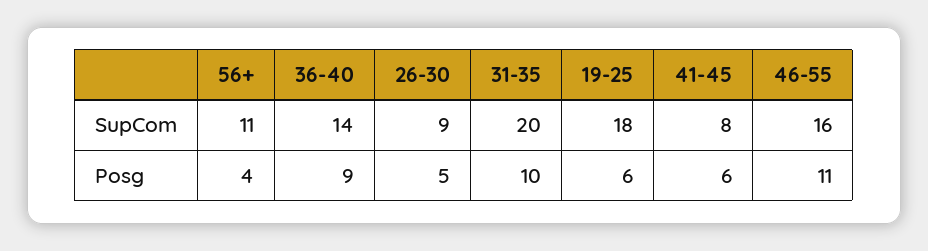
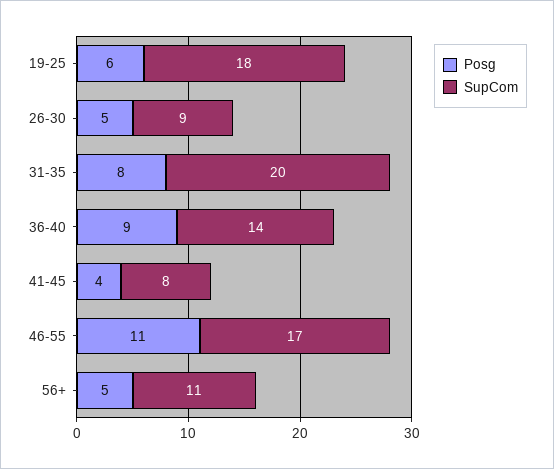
  {
    "SupCom": {
      "56+": 11,
      "36-40": 14,
      "26-30": 9,
      "31-35": 20,
      "19-25": 18,
      "41-45": 8,
-     "46-55": 16
+     "46-55": 17
    },
    "Posg": {
-     "56+": 4,
+     "56+": 5,
      "36-40": 9,
      "26-30": 5,
-     "31-35": 10,
+     "31-35": 8,
      "19-25": 6,
-     "41-45": 6,
+     "41-45": 4,
      "46-55": 11
    }
  }

